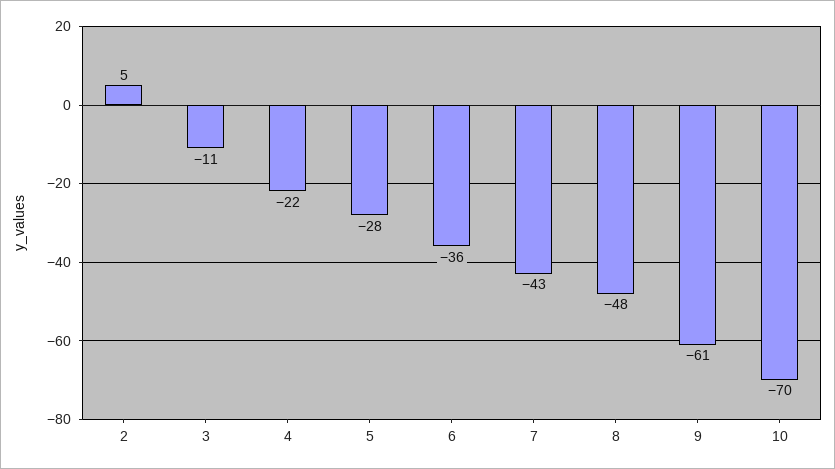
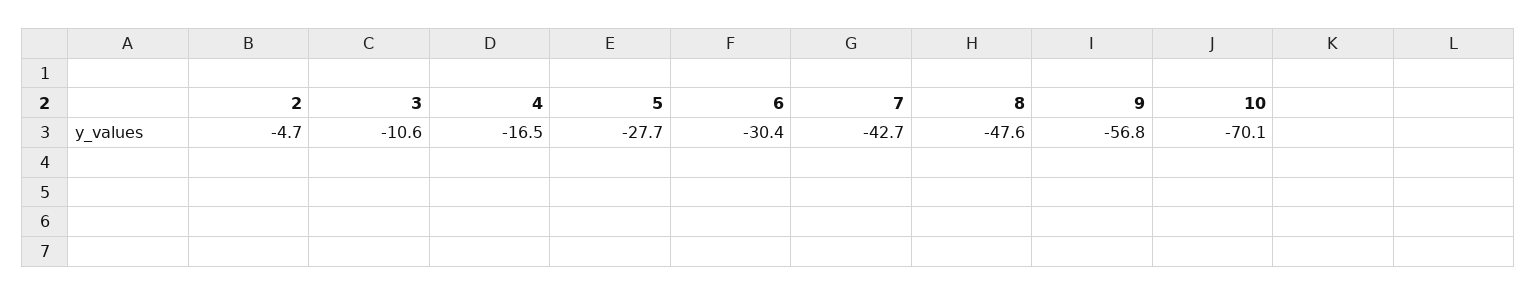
  {
-   "2": 5,
+   "2": -4.7,
    "3": -10.6,
-   "4": -22,
+   "4": -16.5,
    "5": -27.7,
-   "6": -36,
+   "6": -30.4,
    "7": -42.7,
    "8": -47.6,
-   "9": -61,
+   "9": -56.8,
    "10": -70.1
  }

